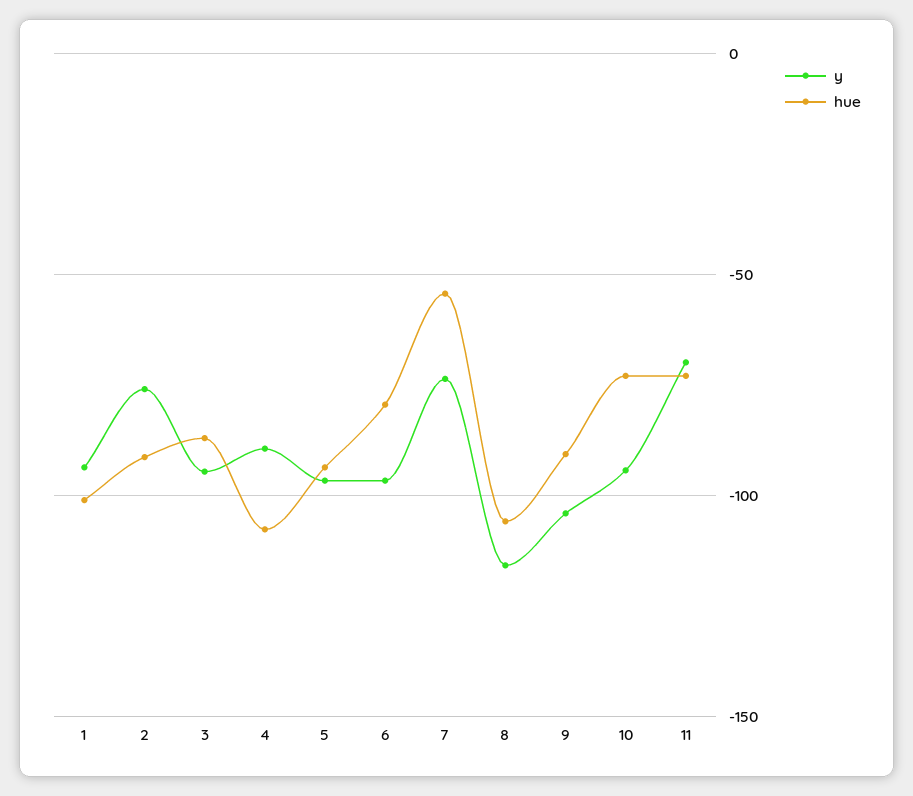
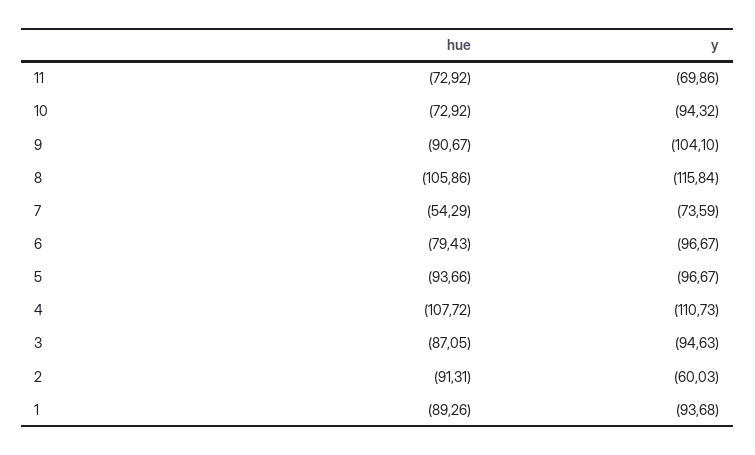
  {
    "y": {
      "1": -93.68,
-     "2": -75,
+     "2": -60.03,
      "3": -94.63,
-     "4": -90,
+     "4": -110.73,
      "5": -96.67,
      "6": -96.67,
      "7": -73.59,
      "8": -115.84,
      "9": -104.1,
      "10": -94.32,
      "11": -69.86
    },
    "hue": {
-     "1": -100,
+     "1": -89.26,
      "2": -91.31,
      "3": -87.05,
      "4": -107.72,
      "5": -93.66,
      "6": -79.43,
      "7": -54.29,
      "8": -105.86,
      "9": -90.67,
      "10": -72.92,
      "11": -72.92
    }
  }

